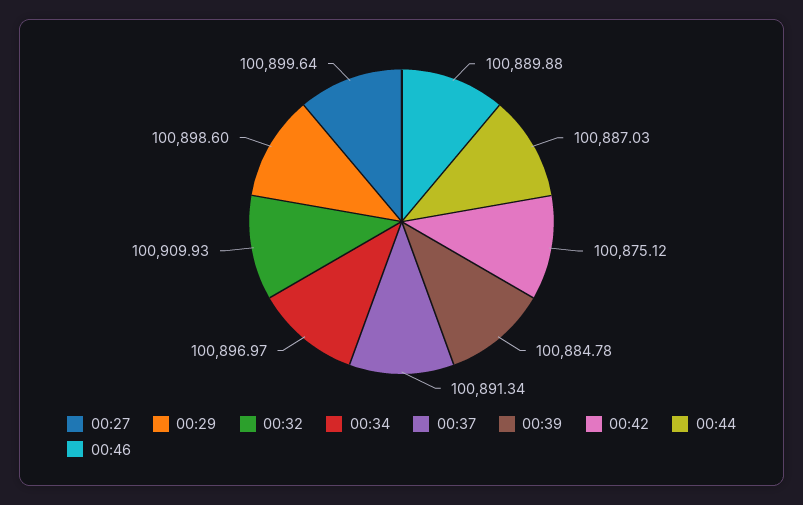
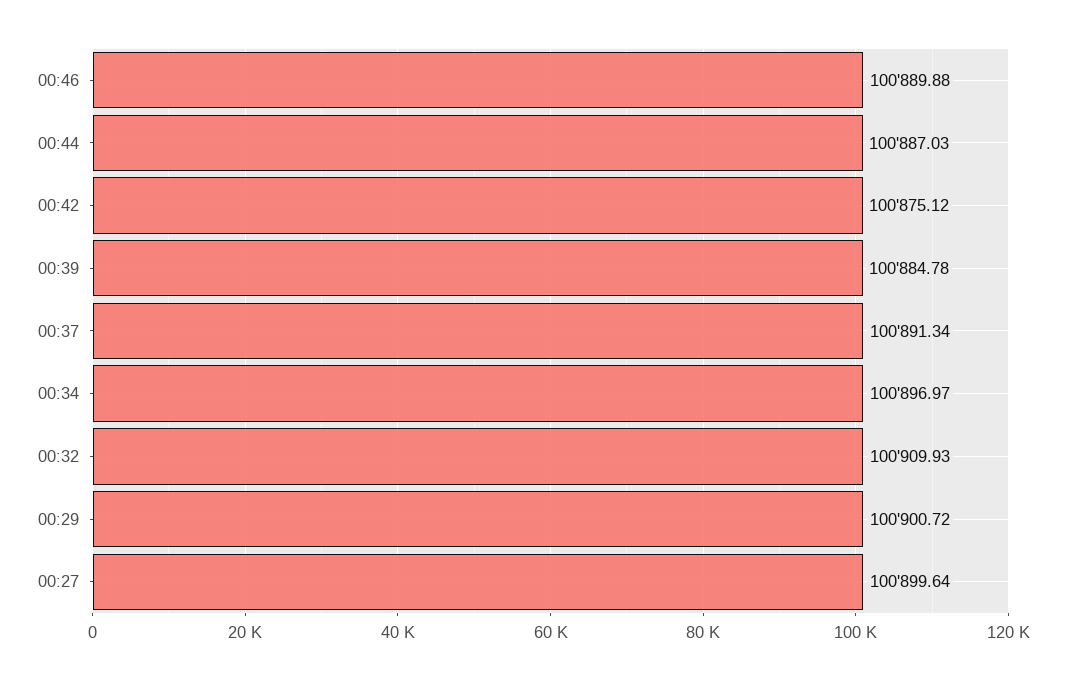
  {
    "00:27": 100899.64,
-   "00:29": 100898.6,
+   "00:29": 100900.72,
    "00:32": 100909.93,
    "00:34": 100896.97,
    "00:37": 100891.34,
    "00:39": 100884.78,
    "00:42": 100875.12,
    "00:44": 100887.03,
    "00:46": 100889.88
  }

